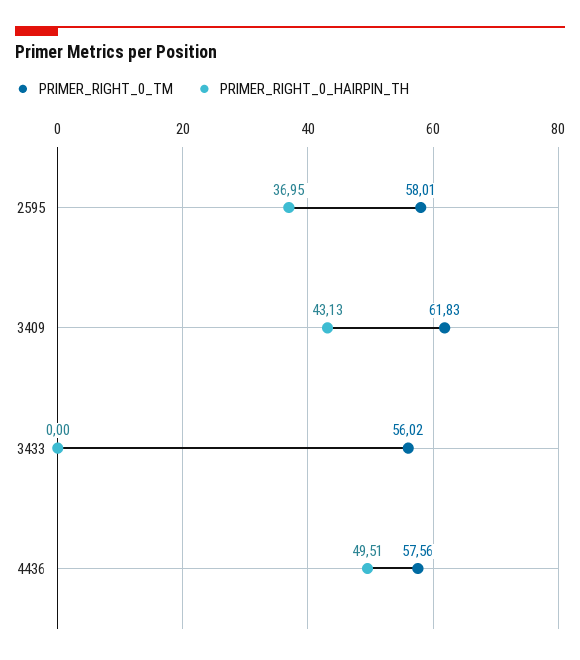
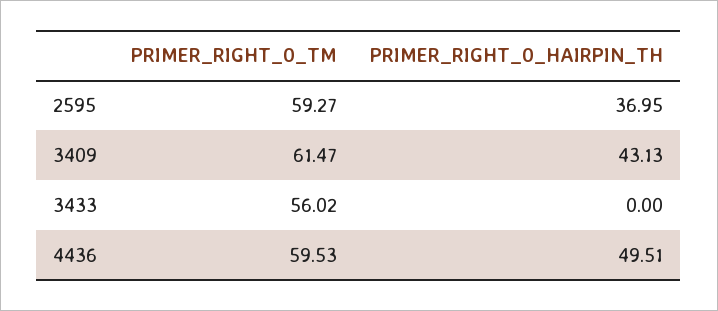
  {
    "PRIMER_RIGHT_0_TM": {
-     "2595": 58.01,
+     "2595": 59.27,
-     "3409": 61.83,
+     "3409": 61.47,
      "3433": 56.02,
-     "4436": 57.56
+     "4436": 59.53
    },
    "PRIMER_RIGHT_0_HAIRPIN_TH": {
      "2595": 36.95,
      "3409": 43.13,
      "3433": 0,
      "4436": 49.51
    }
  }

